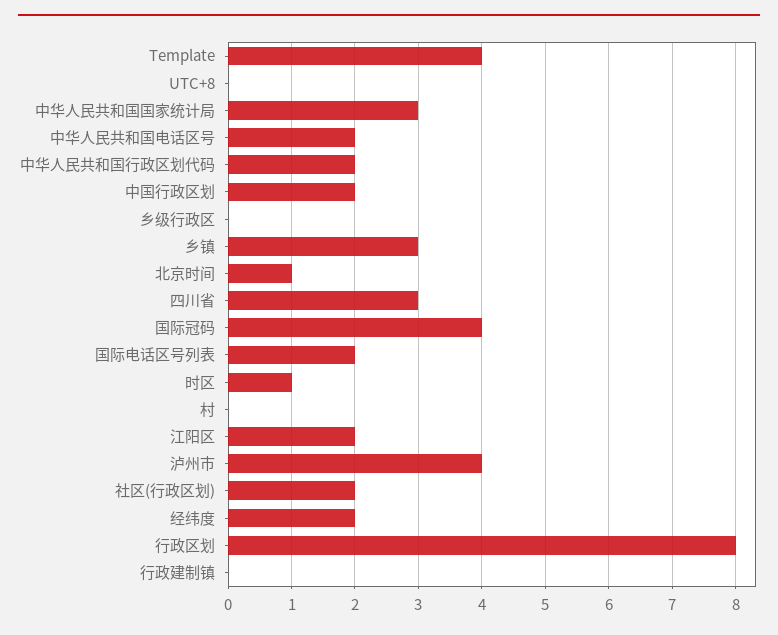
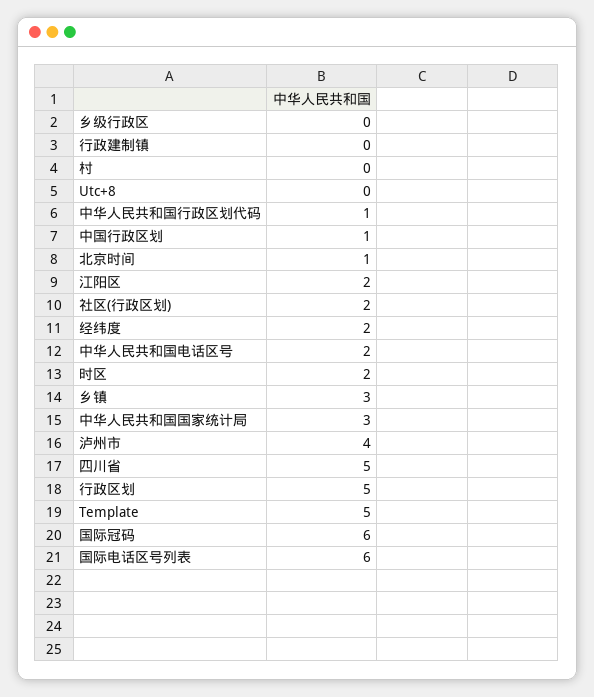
  {
-   "Template": 4,
+   "Template": 5,
    "UTC+8": 0,
    "中华人民共和国国家统计局": 3,
    "中华人民共和国电话区号": 2,
-   "中华人民共和国行政区划代码": 2,
+   "中华人民共和国行政区划代码": 1,
-   "中国行政区划": 2,
+   "中国行政区划": 1,
    "乡级行政区": 0,
    "乡镇": 3,
    "北京时间": 1,
-   "四川省": 3,
+   "四川省": 5,
-   "国际冠码": 4,
+   "国际冠码": 6,
-   "国际电话区号列表": 2,
+   "国际电话区号列表": 6,
-   "时区": 1,
+   "时区": 2,
    "村": 0,
    "江阳区": 2,
    "泸州市": 4,
    "社区(行政区划)": 2,
    "经纬度": 2,
-   "行政区划": 8,
+   "行政区划": 5,
    "行政建制镇": 0
  }

